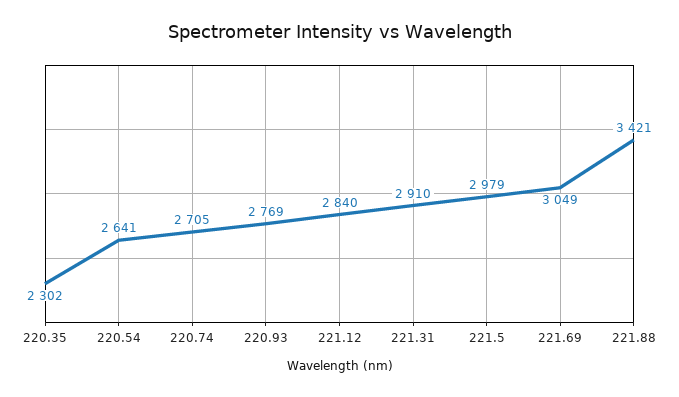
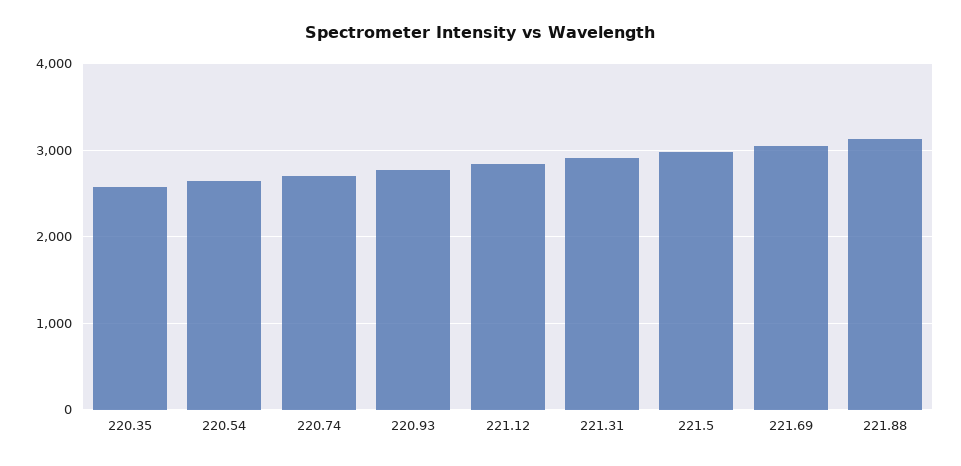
  {
-   "220.35": 2302,
+   "220.35": 2600,
    "220.54": 2641,
    "220.74": 2705,
    "220.93": 2769,
    "221.12": 2840,
    "221.31": 2910,
    "221.5": 2979,
    "221.69": 3049,
-   "221.88": 3421
+   "221.88": 3100
  }

